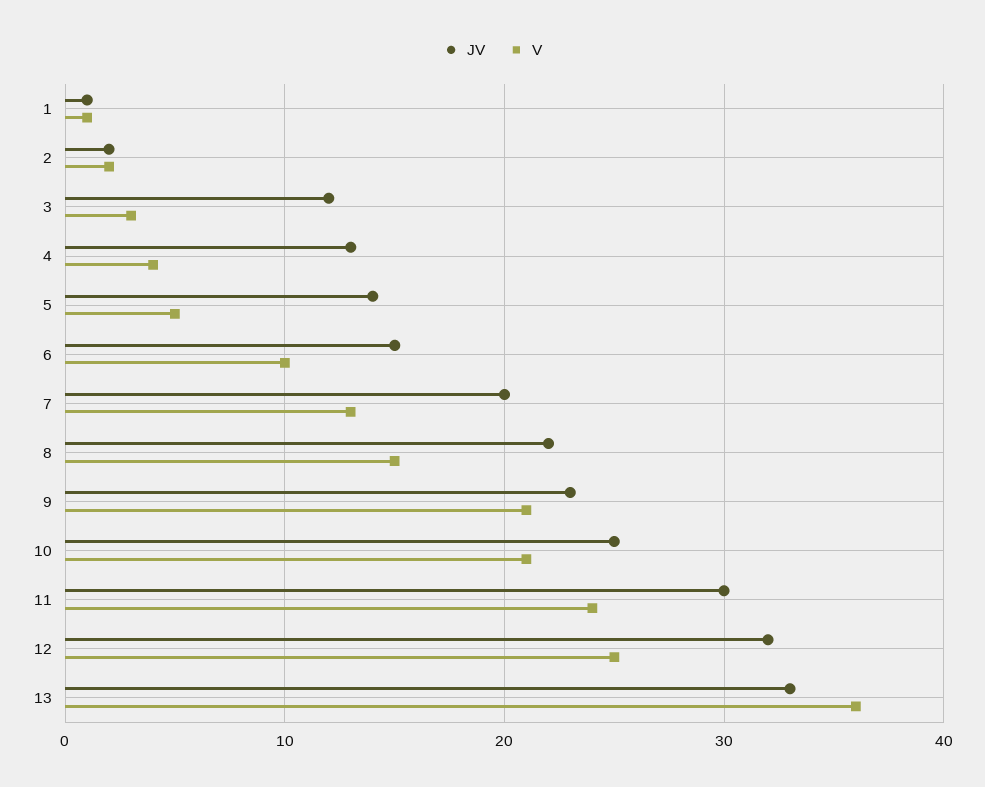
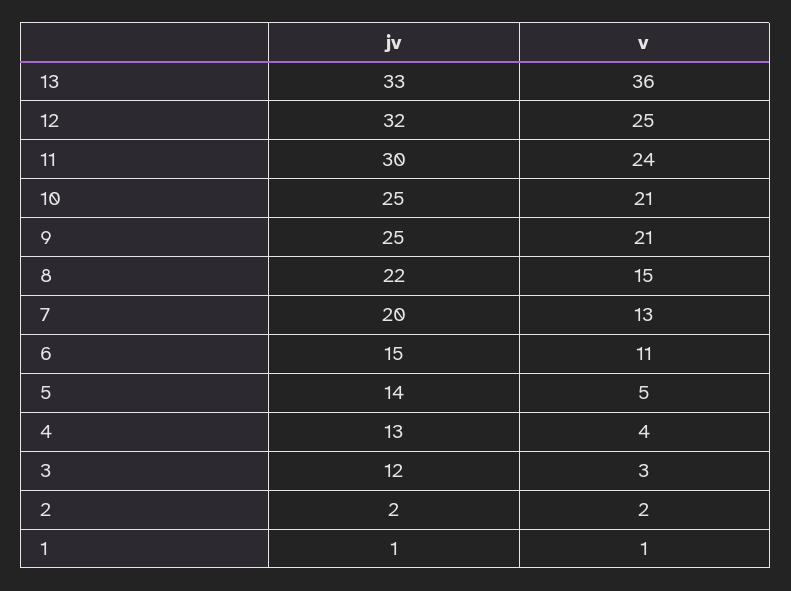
  {
    "JV": {
      "1": 1,
      "2": 2,
      "3": 12,
      "4": 13,
      "5": 14,
      "6": 15,
      "7": 20,
      "8": 22,
-     "9": 23,
+     "9": 25,
      "10": 25,
      "11": 30,
      "12": 32,
      "13": 33
    },
    "V": {
      "1": 1,
      "2": 2,
      "3": 3,
      "4": 4,
      "5": 5,
-     "6": 10,
+     "6": 11,
      "7": 13,
      "8": 15,
      "9": 21,
      "10": 21,
      "11": 24,
      "12": 25,
      "13": 36
    }
  }

